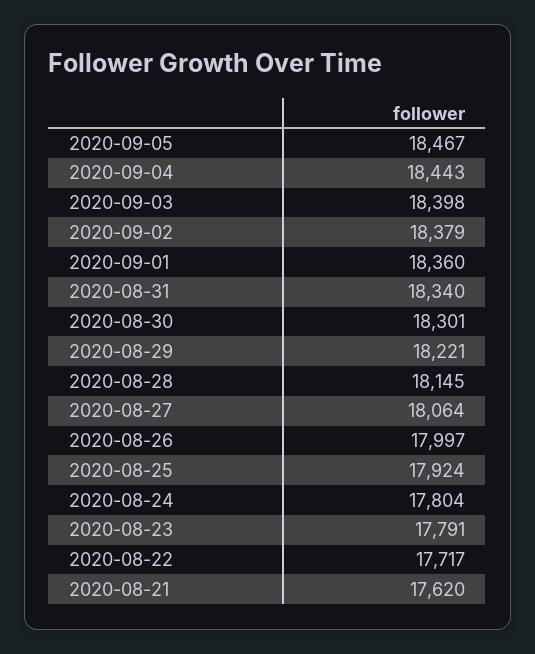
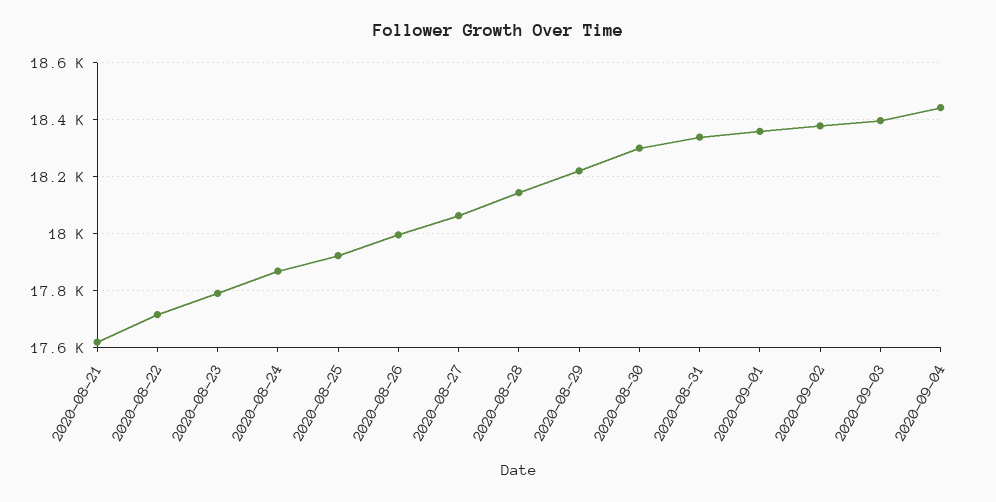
  {
-   "2020-09-05": 18467,
    "2020-09-04": 18443,
    "2020-09-03": 18398,
    "2020-09-02": 18379,
    "2020-09-01": 18360,
    "2020-08-31": 18340,
    "2020-08-30": 18301,
    "2020-08-29": 18221,
    "2020-08-28": 18145,
    "2020-08-27": 18064,
    "2020-08-26": 17997,
    "2020-08-25": 17924,
-   "2020-08-24": 17804,
+   "2020-08-24": 17875,
    "2020-08-23": 17791,
    "2020-08-22": 17717,
    "2020-08-21": 17620
  }

